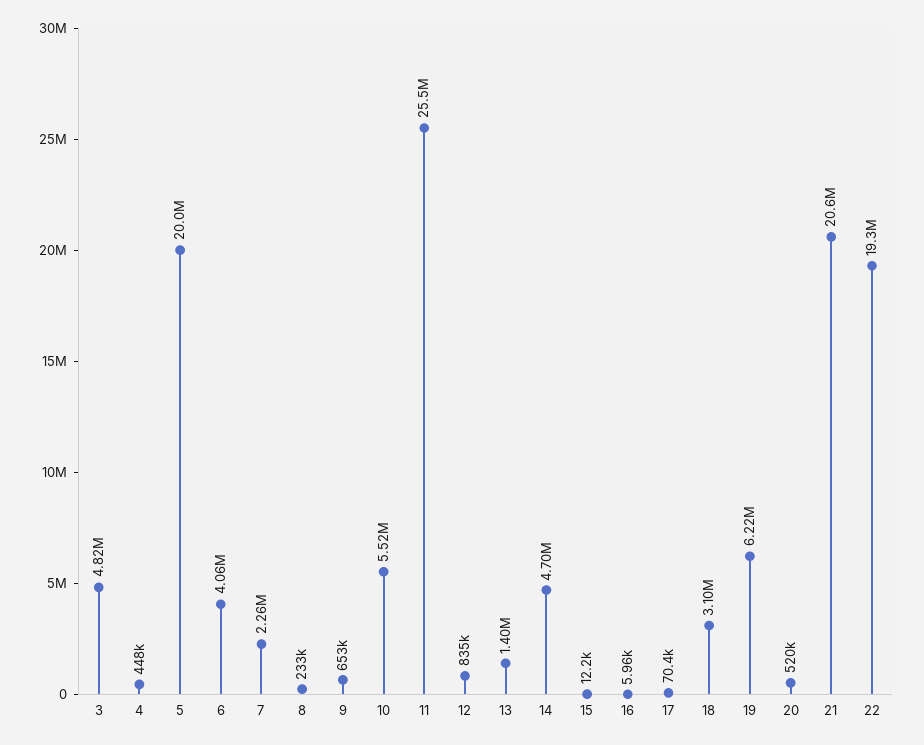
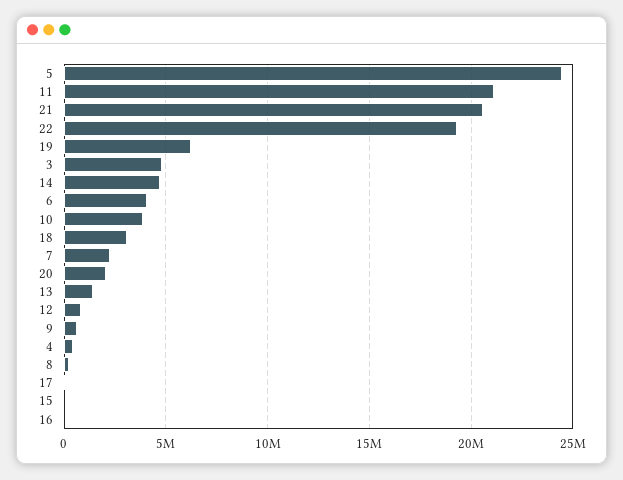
  {
    "3": 4820000,
    "4": 448000,
-   "5": 20000000,
+   "5": 24500000,
    "6": 4060000,
    "7": 2260000,
    "8": 233000,
    "9": 653000,
-   "10": 5520000,
+   "10": 4000000,
-   "11": 25500000,
+   "11": 21000000,
    "12": 835000,
    "13": 1400000,
    "14": 4700000,
    "15": 12200,
    "16": 5960,
    "17": 70400,
    "18": 3100000,
    "19": 6220000,
-   "20": 520000,
+   "20": 2000000,
    "21": 20600000,
    "22": 19300000
  }

